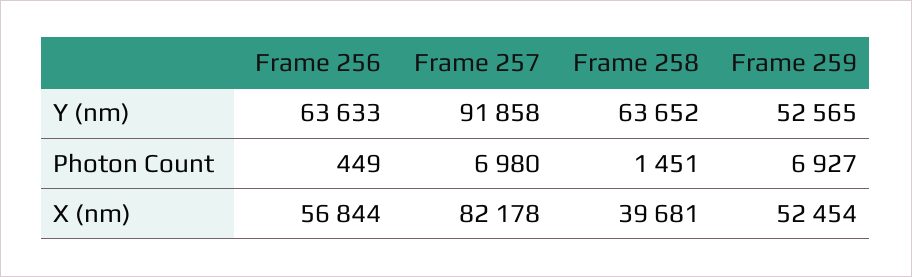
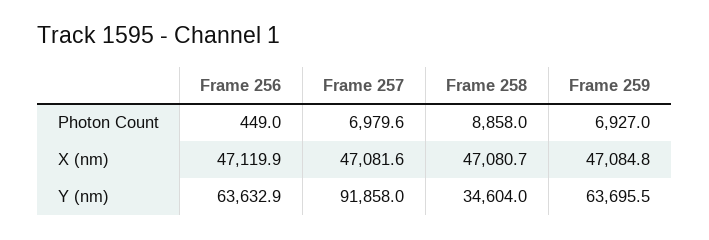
  {
    "Frame 256": {
      "Y (nm)": 63632.9,
      "Photon Count": 449,
-     "X (nm)": 56844
+     "X (nm)": 47119.9
    },
    "Frame 257": {
      "Y (nm)": 91858,
      "Photon Count": 6979.6,
-     "X (nm)": 82178
+     "X (nm)": 47081.6
    },
    "Frame 258": {
-     "Y (nm)": 63652,
+     "Y (nm)": 34604,
-     "Photon Count": 1451,
+     "Photon Count": 8858,
-     "X (nm)": 39681
+     "X (nm)": 47080.7
    },
    "Frame 259": {
-     "Y (nm)": 52565,
+     "Y (nm)": 63695.5,
      "Photon Count": 6927,
-     "X (nm)": 52454
+     "X (nm)": 47084.8
    }
  }

